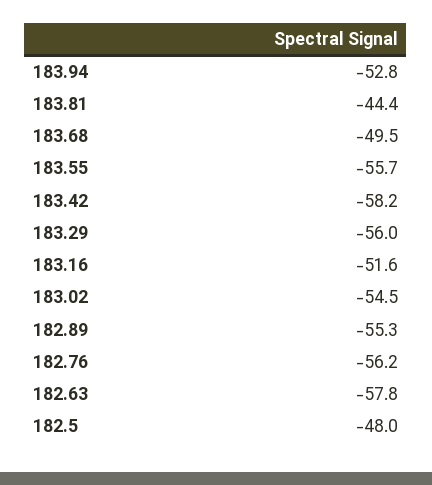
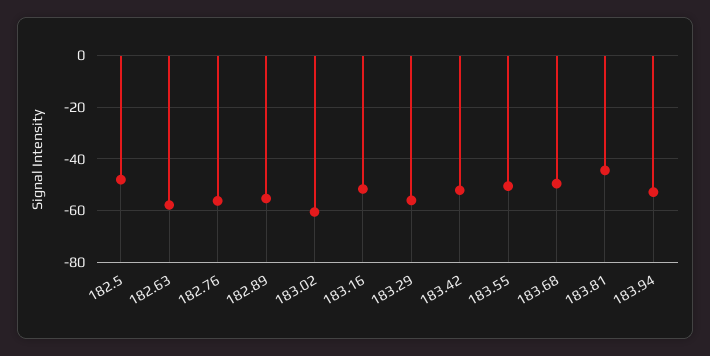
  {
    "183.94": -52.8,
    "183.81": -44.4,
    "183.68": -49.5,
-   "183.55": -55.7,
+   "183.55": -50,
-   "183.42": -58.2,
+   "183.42": -52.5,
    "183.29": -56,
    "183.16": -51.6,
-   "183.02": -54.5,
+   "183.02": -60,
    "182.89": -55.3,
    "182.76": -56.2,
    "182.63": -57.8,
    "182.5": -48
  }

